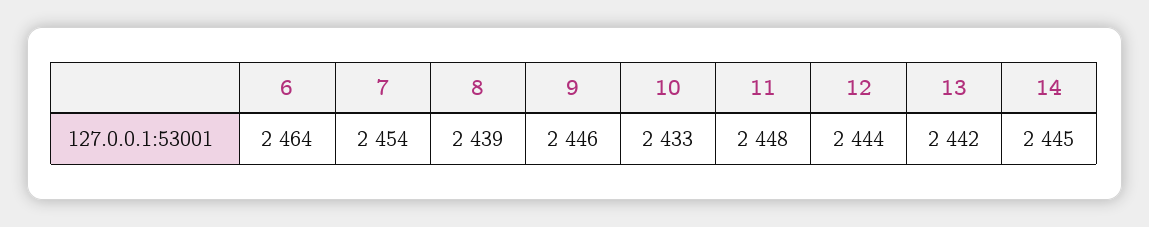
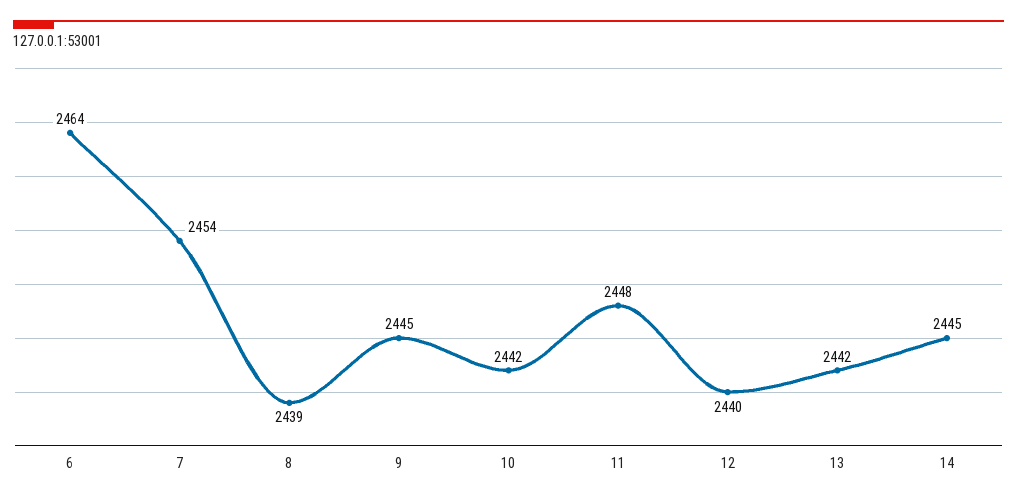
  {
    "6": 2464,
    "7": 2454,
    "8": 2439,
-   "9": 2446,
+   "9": 2445,
-   "10": 2433,
+   "10": 2442,
    "11": 2448,
-   "12": 2444,
+   "12": 2440,
    "13": 2442,
    "14": 2445
  }

